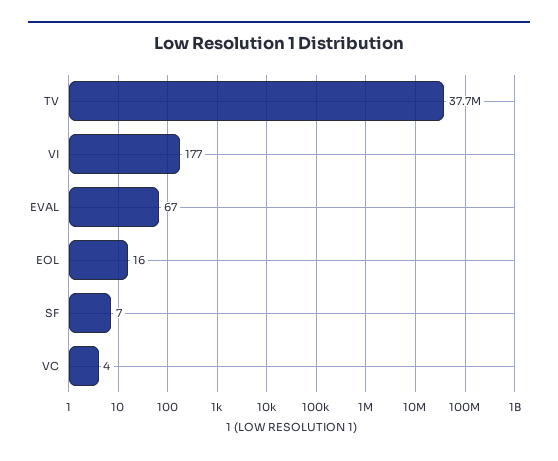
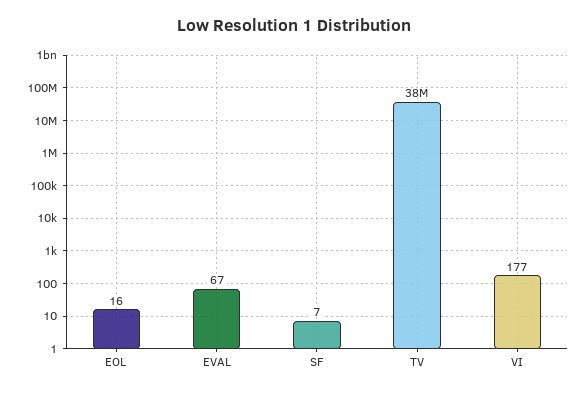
  {
    "TV": 37700000,
    "VI": 177,
    "EVAL": 67,
    "EOL": 16,
-   "SF": 7,
+   "SF": 7
-   "VC": 4
  }

